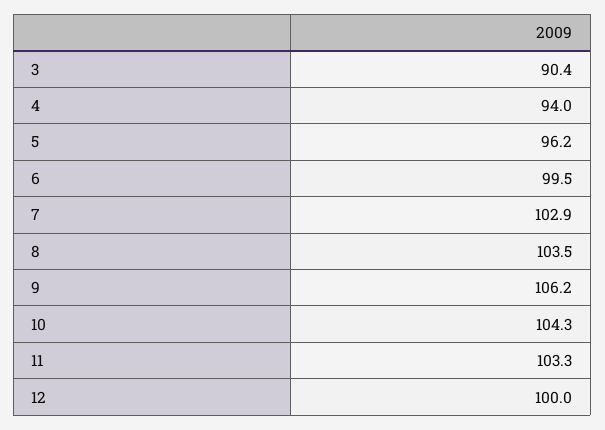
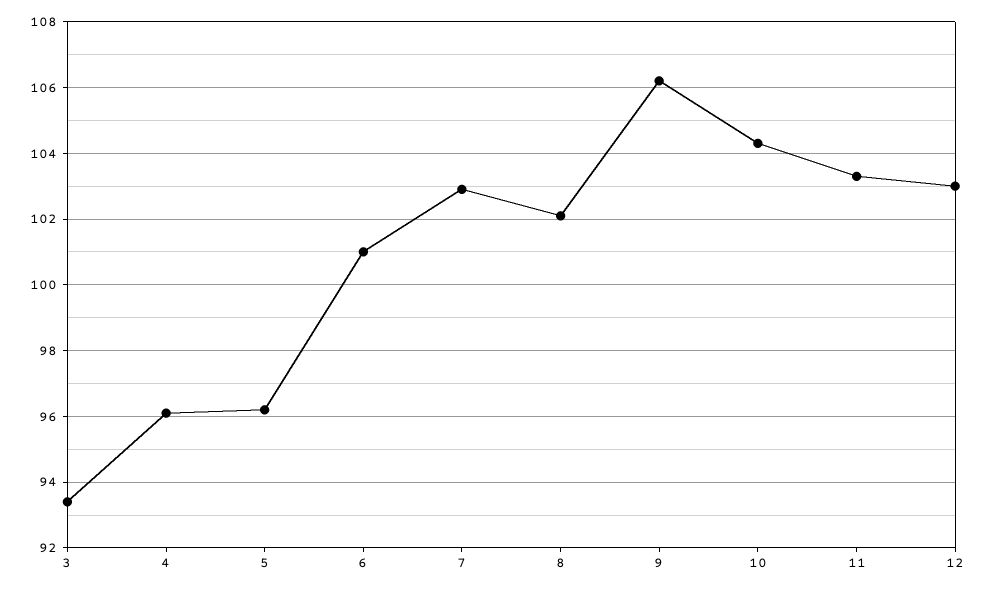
  {
-   "3": 90.4,
+   "3": 93.5,
-   "4": 94,
+   "4": 96,
    "5": 96.2,
-   "6": 99.5,
+   "6": 101,
    "7": 102.9,
-   "8": 103.5,
+   "8": 102,
    "9": 106.2,
    "10": 104.3,
    "11": 103.3,
-   "12": 100
+   "12": 103
  }

